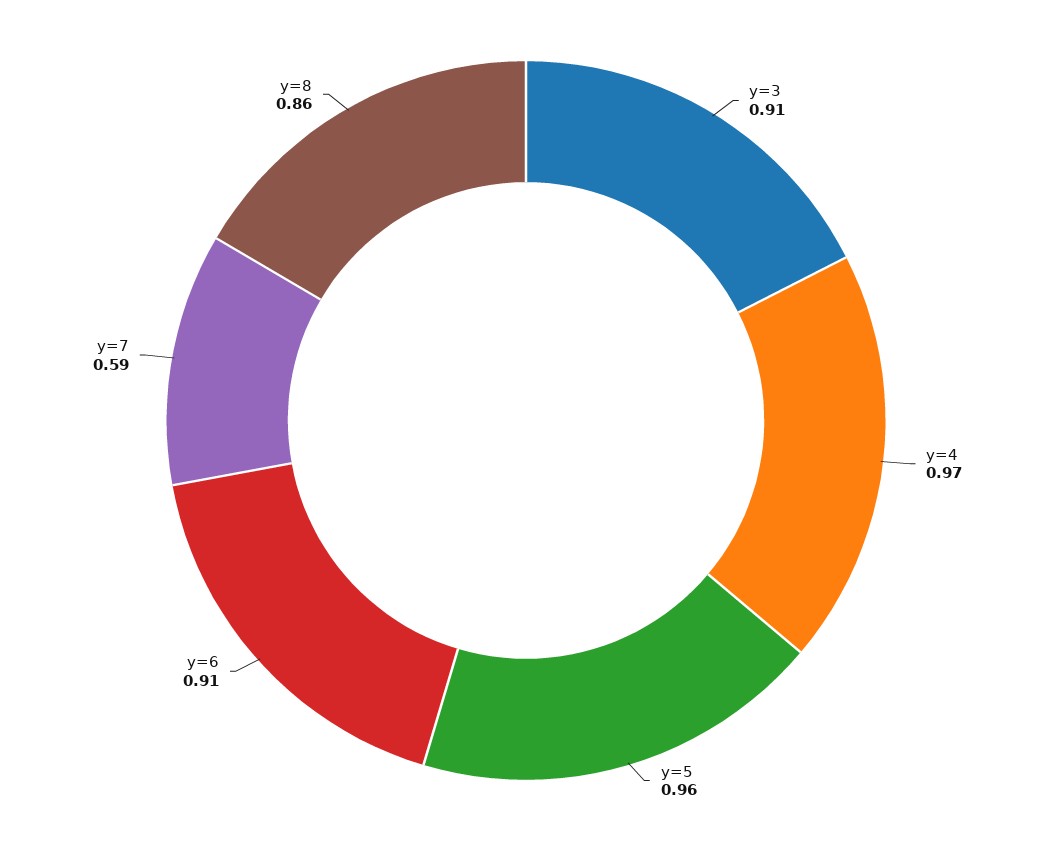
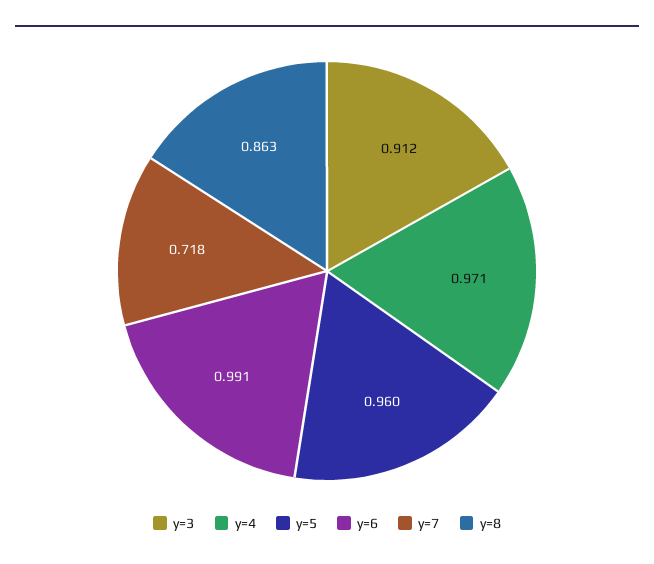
  {
    "y=3": 0.912,
    "y=4": 0.971,
    "y=5": 0.96,
-   "y=6": 0.91,
+   "y=6": 0.991,
-   "y=7": 0.59,
+   "y=7": 0.718,
    "y=8": 0.863
  }

